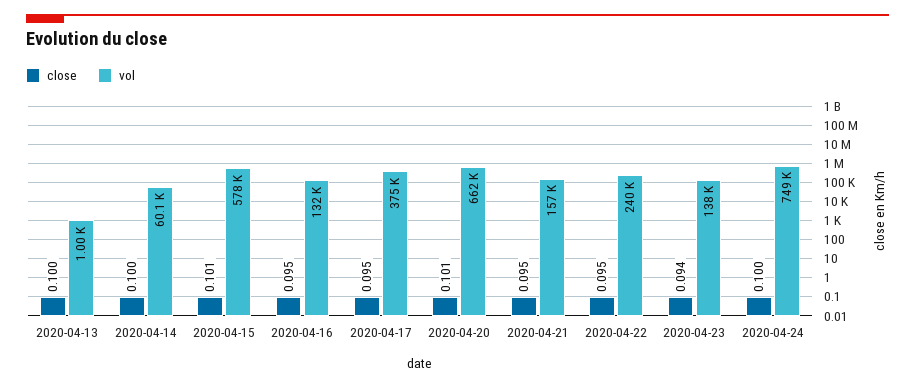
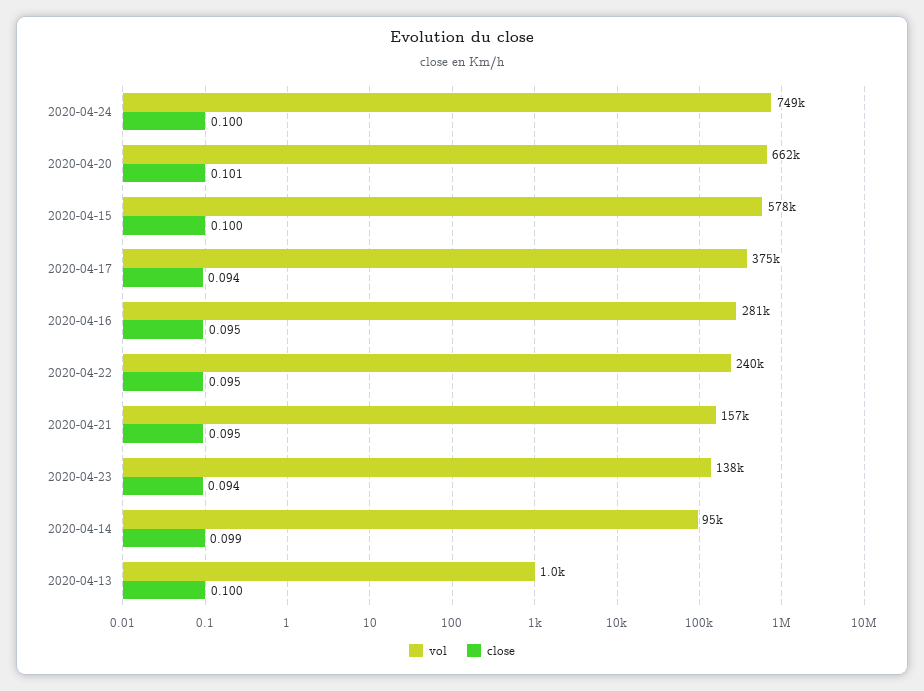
  {
    "close": {
      "2020-04-13": 0.1,
-     "2020-04-14": 0.1,
+     "2020-04-14": 0.099,
-     "2020-04-15": 0.101,
+     "2020-04-15": 0.1,
      "2020-04-16": 0.095,
-     "2020-04-17": 0.095,
+     "2020-04-17": 0.094,
      "2020-04-20": 0.101,
      "2020-04-21": 0.095,
      "2020-04-22": 0.095,
      "2020-04-23": 0.094,
      "2020-04-24": 0.1
    },
    "vol": {
      "2020-04-13": 1000,
-     "2020-04-14": 60100,
+     "2020-04-14": 95000,
      "2020-04-15": 578000,
-     "2020-04-16": 132000,
+     "2020-04-16": 281000,
      "2020-04-17": 375000,
      "2020-04-20": 662000,
      "2020-04-21": 157000,
      "2020-04-22": 240000,
      "2020-04-23": 138000,
      "2020-04-24": 749000
    }
  }

